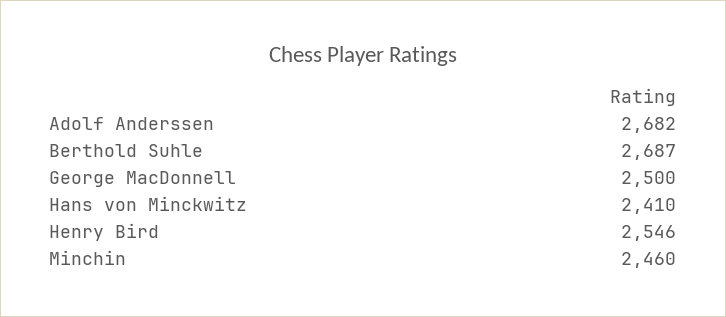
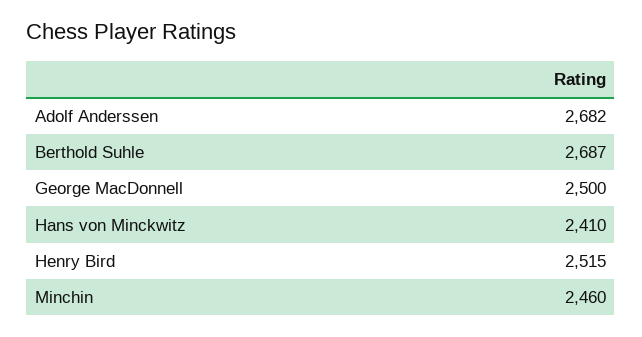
  {
    "Adolf Anderssen": 2682,
    "Berthold Suhle": 2687,
    "George MacDonnell": 2500,
    "Hans von Minckwitz": 2410,
-   "Henry Bird": 2546,
+   "Henry Bird": 2515,
    "Minchin": 2460
  }

